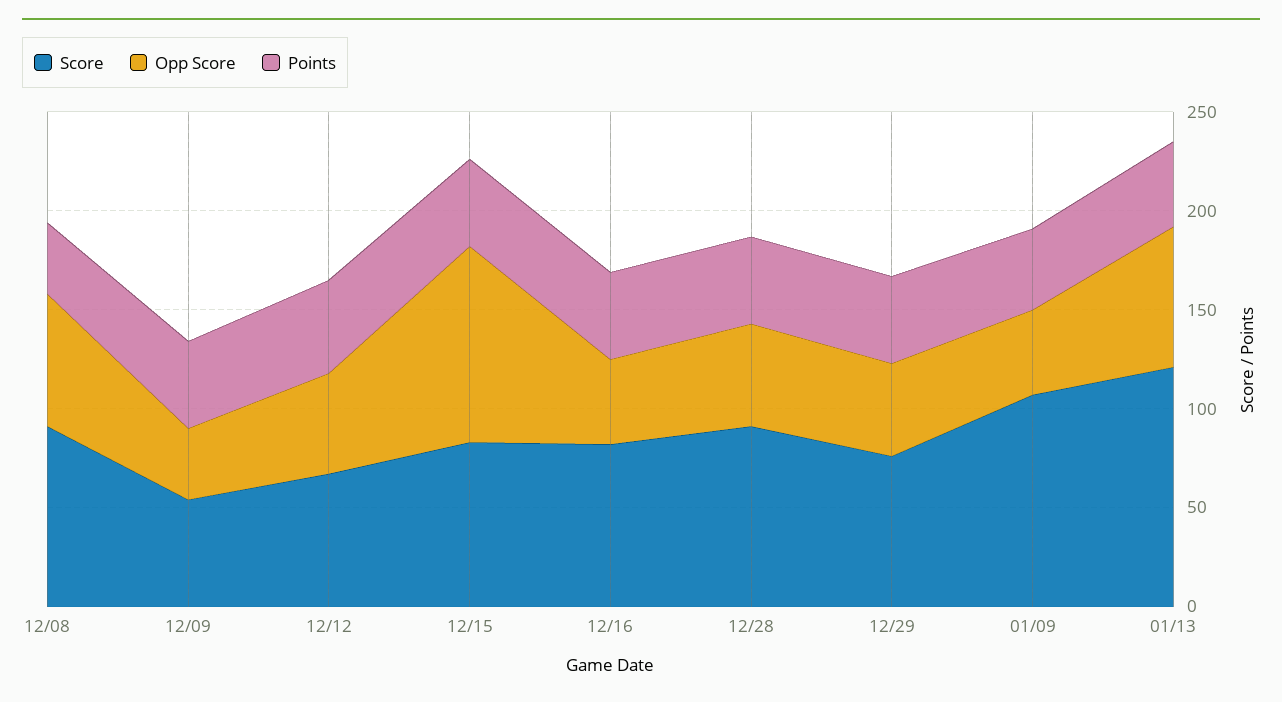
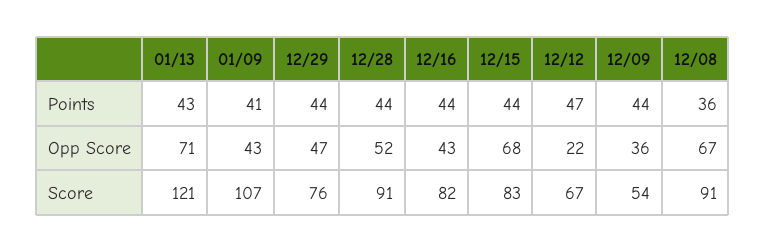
  {
    "Score": {
      "12/08": 91,
      "12/09": 54,
      "12/12": 67,
      "12/15": 83,
      "12/16": 82,
      "12/28": 91,
      "12/29": 76,
      "01/09": 107,
      "01/13": 121
    },
    "Opp Score": {
      "12/08": 67,
      "12/09": 36,
-     "12/12": 50,
+     "12/12": 22,
-     "12/15": 100,
+     "12/15": 68,
      "12/16": 43,
      "12/28": 52,
      "12/29": 47,
      "01/09": 43,
      "01/13": 71
    },
    "Points": {
      "12/08": 36,
      "12/09": 44,
      "12/12": 47,
      "12/15": 44,
      "12/16": 44,
      "12/28": 44,
      "12/29": 44,
      "01/09": 41,
      "01/13": 43
    }
  }

